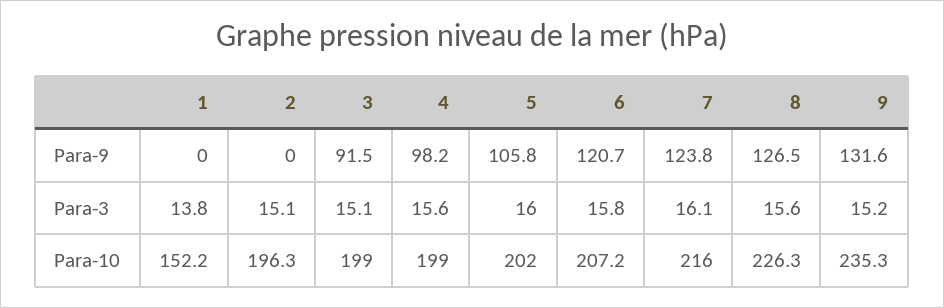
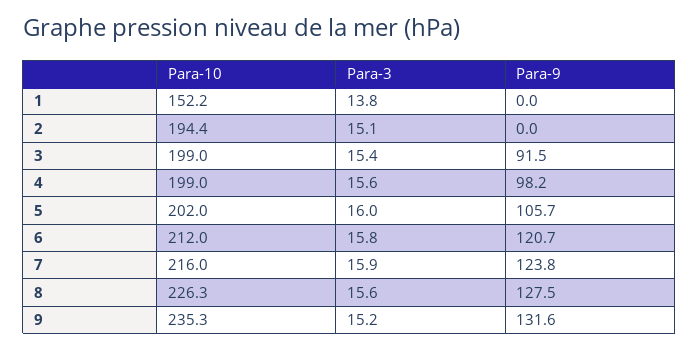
  {
    "1": {
      "Para-9": 0,
      "Para-3": 13.8,
      "Para-10": 152.2
    },
    "2": {
      "Para-9": 0,
      "Para-3": 15.1,
-     "Para-10": 196.3
+     "Para-10": 194.4
    },
    "3": {
      "Para-9": 91.5,
-     "Para-3": 15.1,
+     "Para-3": 15.4,
      "Para-10": 199
    },
    "4": {
      "Para-9": 98.2,
      "Para-3": 15.6,
      "Para-10": 199
    },
    "5": {
-     "Para-9": 105.8,
+     "Para-9": 105.7,
      "Para-3": 16,
      "Para-10": 202
    },
    "6": {
      "Para-9": 120.7,
      "Para-3": 15.8,
-     "Para-10": 207.2
+     "Para-10": 212
    },
    "7": {
      "Para-9": 123.8,
-     "Para-3": 16.1,
+     "Para-3": 15.9,
      "Para-10": 216
    },
    "8": {
-     "Para-9": 126.5,
+     "Para-9": 127.5,
      "Para-3": 15.6,
      "Para-10": 226.3
    },
    "9": {
      "Para-9": 131.6,
      "Para-3": 15.2,
      "Para-10": 235.3
    }
  }

